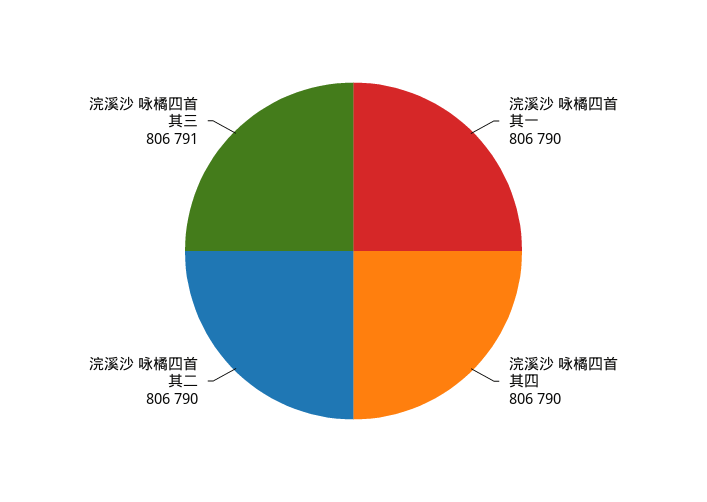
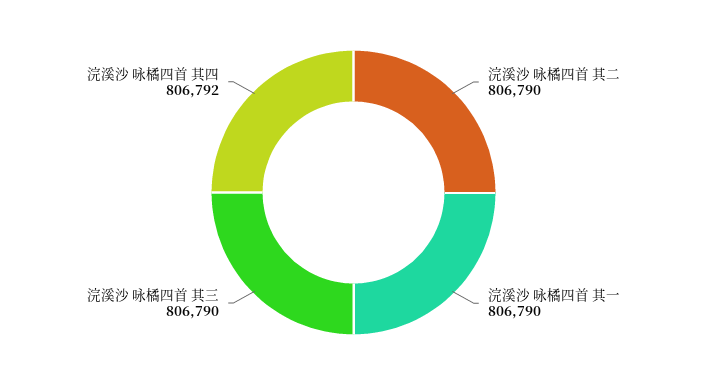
  {
    "浣溪沙 咏橘四首 其一": 806790,
-   "浣溪沙 咏橘四首 其四": 806790,
+   "浣溪沙 咏橘四首 其四": 806792,
    "浣溪沙 咏橘四首 其二": 806790,
-   "浣溪沙 咏橘四首 其三": 806791
+   "浣溪沙 咏橘四首 其三": 806790
  }

